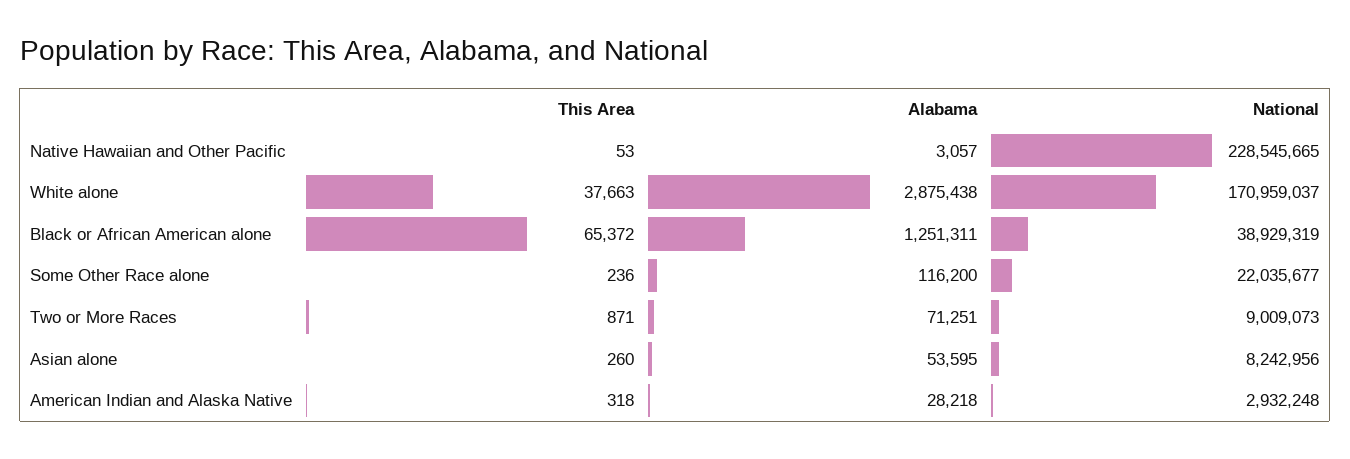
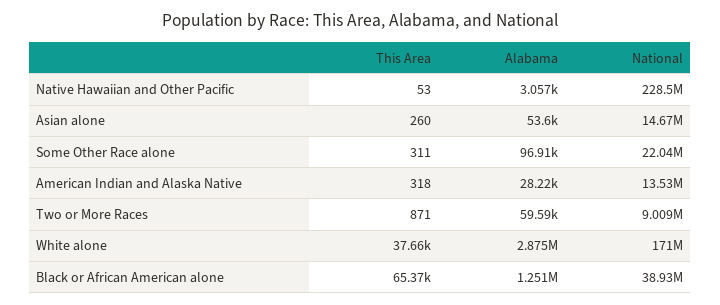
  {
    "This Area": {
      "Native Hawaiian and Other Pacific": 53,
      "White alone": 37663,
      "Black or African American alone": 65372,
-     "Some Other Race alone": 236,
+     "Some Other Race alone": 311,
      "Two or More Races": 871,
      "Asian alone": 260,
      "American Indian and Alaska Native": 318
    },
    "Alabama": {
      "Native Hawaiian and Other Pacific": 3057,
      "White alone": 2875438,
      "Black or African American alone": 1251311,
-     "Some Other Race alone": 116200,
+     "Some Other Race alone": 96910,
-     "Two or More Races": 71251,
+     "Two or More Races": 59590,
      "Asian alone": 53595,
      "American Indian and Alaska Native": 28218
    },
    "National": {
      "Native Hawaiian and Other Pacific": 228545665,
      "White alone": 170959037,
      "Black or African American alone": 38929319,
      "Some Other Race alone": 22035677,
      "Two or More Races": 9009073,
-     "Asian alone": 8242956,
+     "Asian alone": 14670000,
-     "American Indian and Alaska Native": 2932248
+     "American Indian and Alaska Native": 13530000
    }
  }

